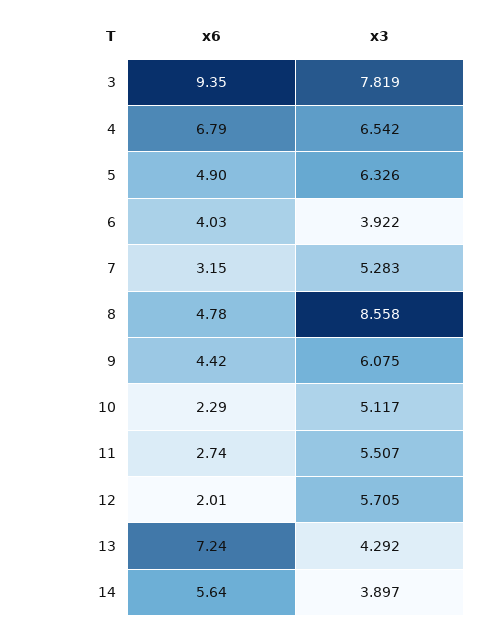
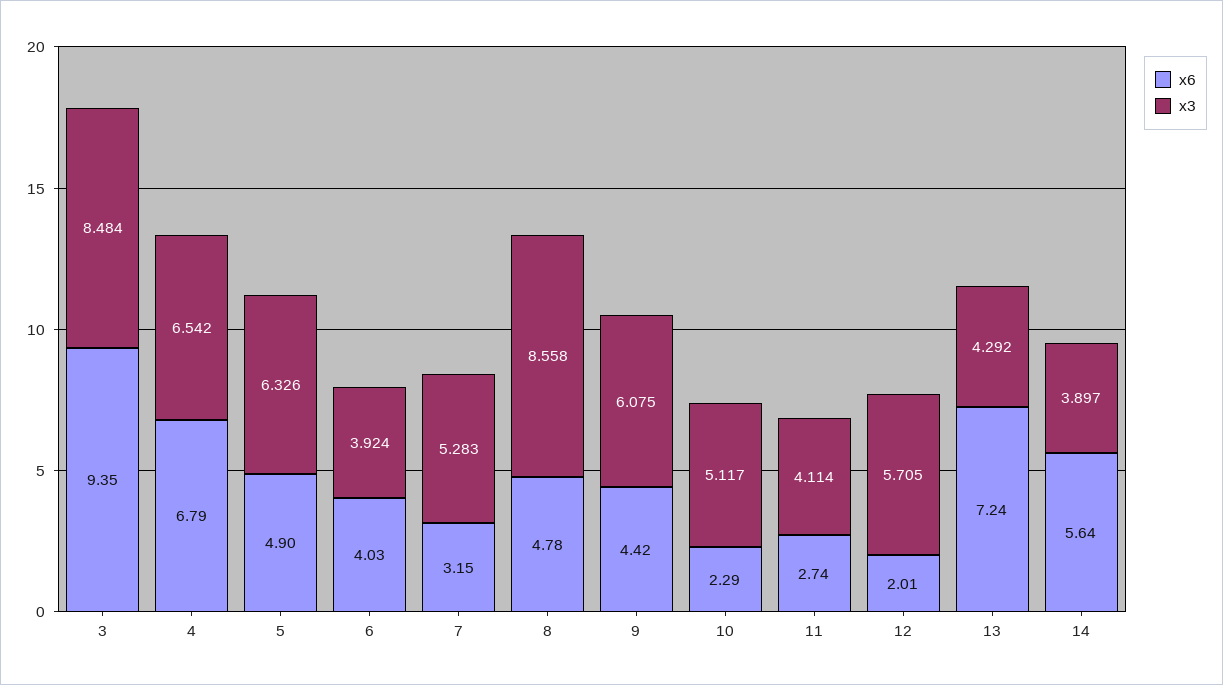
  {
    "x6": {
      "3": 9.35,
      "4": 6.79,
      "5": 4.9,
      "6": 4.03,
      "7": 3.15,
      "8": 4.78,
      "9": 4.42,
      "10": 2.29,
      "11": 2.74,
      "12": 2.01,
      "13": 7.24,
      "14": 5.64
    },
    "x3": {
-     "3": 7.819,
+     "3": 8.484,
      "4": 6.542,
      "5": 6.326,
-     "6": 3.922,
+     "6": 3.924,
      "7": 5.283,
      "8": 8.558,
      "9": 6.075,
      "10": 5.117,
-     "11": 5.507,
+     "11": 4.114,
      "12": 5.705,
      "13": 4.292,
      "14": 3.897
    }
  }

